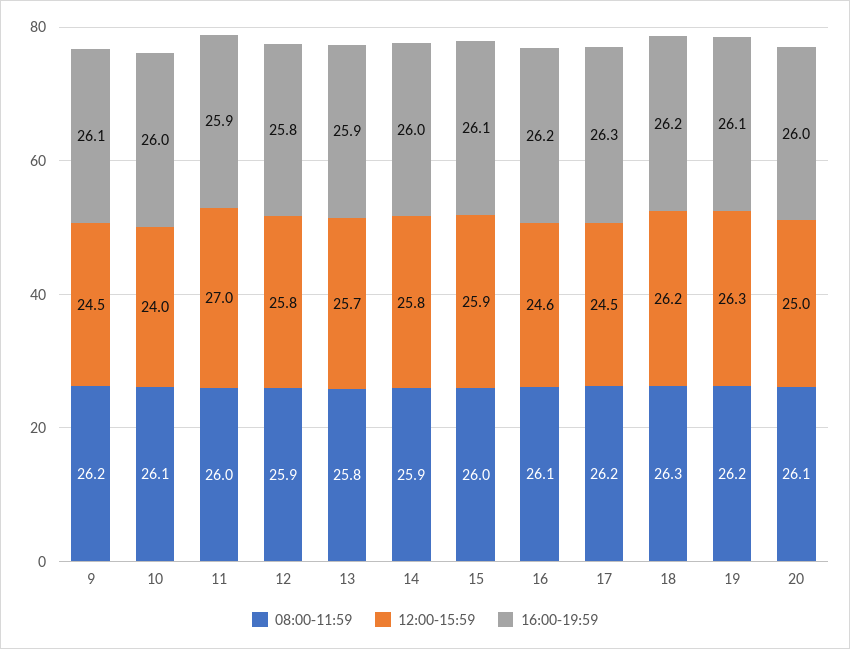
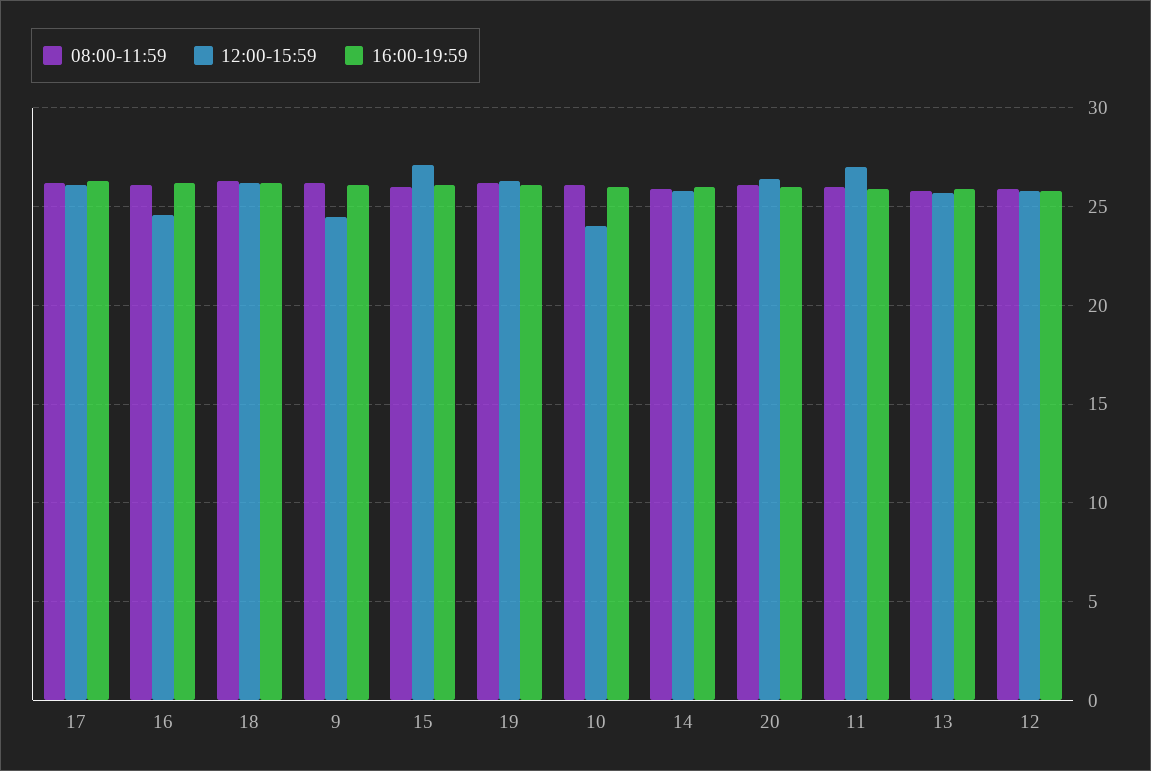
  {
    "08:00-11:59": {
      "9": 26.2,
      "10": 26.1,
      "11": 26,
      "12": 25.9,
      "13": 25.8,
      "14": 25.9,
      "15": 26,
      "16": 26.1,
      "17": 26.2,
      "18": 26.3,
      "19": 26.2,
      "20": 26.1
    },
    "12:00-15:59": {
      "9": 24.5,
      "10": 24,
      "11": 27,
      "12": 25.8,
      "13": 25.7,
      "14": 25.8,
-     "15": 25.9,
+     "15": 27,
      "16": 24.6,
-     "17": 24.5,
+     "17": 26,
      "18": 26.2,
      "19": 26.3,
-     "20": 25
+     "20": 26.5
    },
    "16:00-19:59": {
      "9": 26.1,
      "10": 26,
      "11": 25.9,
      "12": 25.8,
      "13": 25.9,
      "14": 26,
      "15": 26.1,
      "16": 26.2,
      "17": 26.3,
      "18": 26.2,
      "19": 26.1,
      "20": 26
    }
  }

